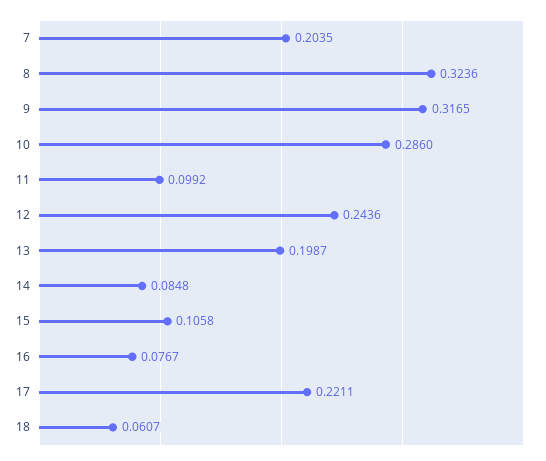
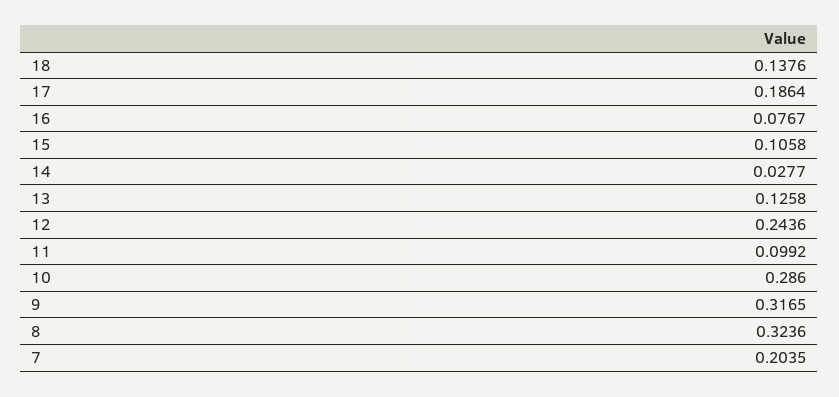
  {
    "7": 0.2035,
    "8": 0.3236,
    "9": 0.3165,
    "10": 0.286,
    "11": 0.0992,
    "12": 0.2436,
-   "13": 0.1987,
+   "13": 0.1258,
-   "14": 0.0848,
+   "14": 0.0277,
    "15": 0.1058,
    "16": 0.0767,
-   "17": 0.2211,
+   "17": 0.1864,
-   "18": 0.0607
+   "18": 0.1376
  }

